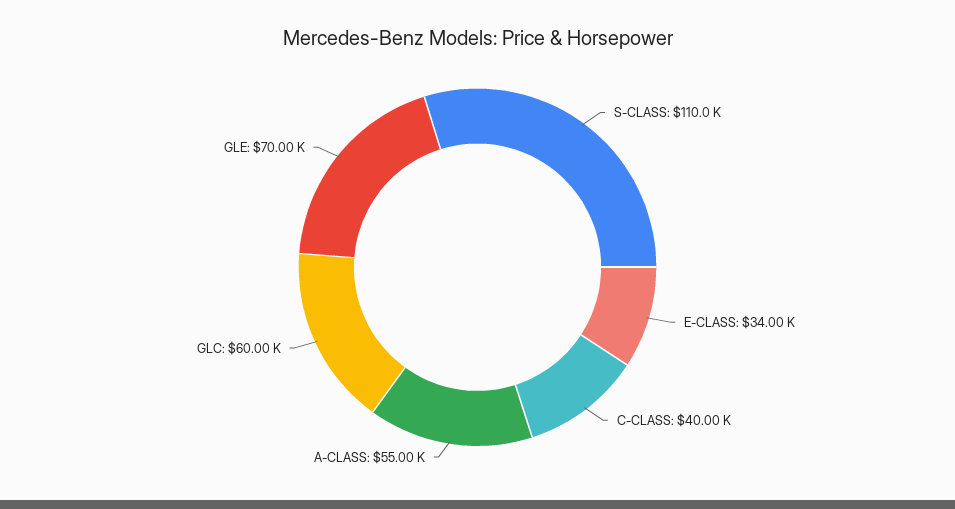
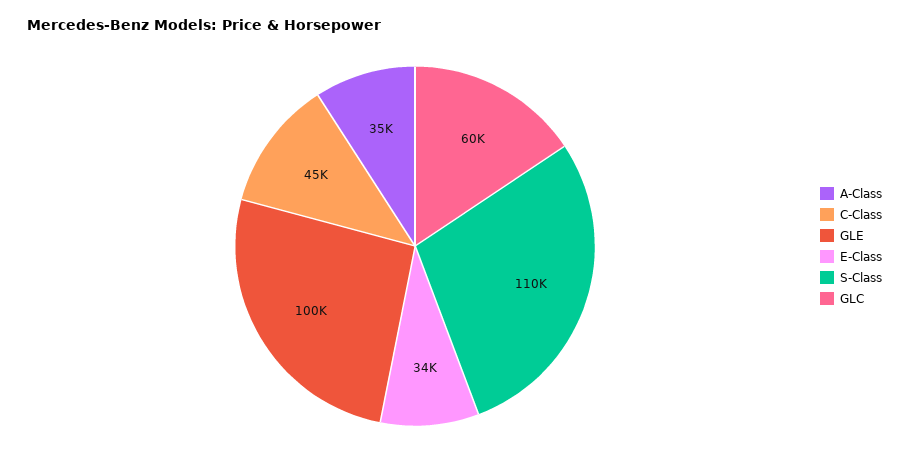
  {
    "S-CLASS": 110000,
    "E-CLASS": 34000,
-   "C-CLASS": 40000,
+   "C-CLASS": 45000,
-   "A-CLASS": 55000,
+   "A-CLASS": 35000,
    "GLC": 60000,
-   "GLE": 70000
+   "GLE": 100000
  }

